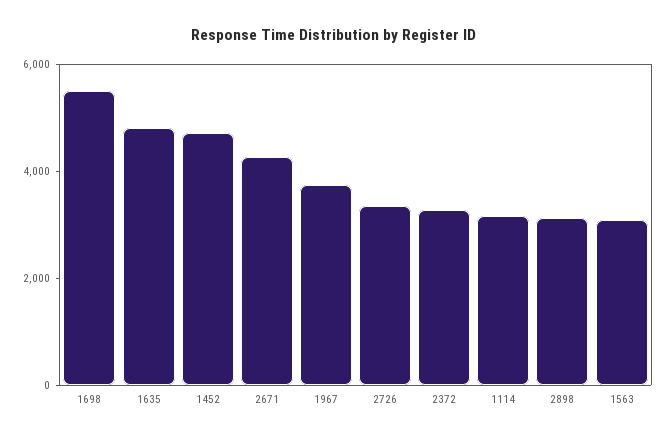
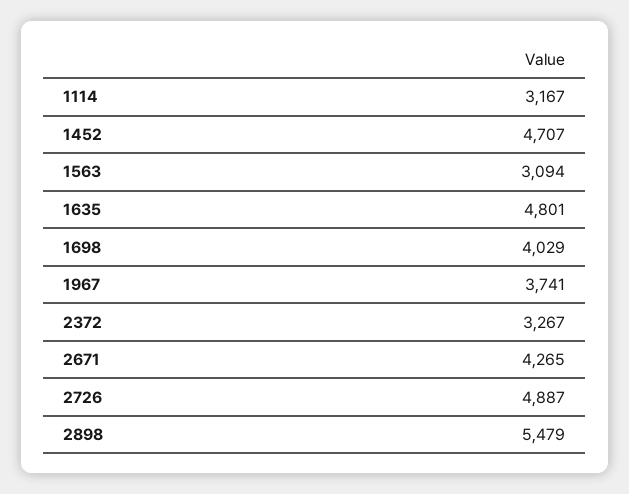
  {
-   "1698": 5500,
+   "1698": 4029,
    "1635": 4801,
    "1452": 4707,
    "2671": 4265,
    "1967": 3741,
-   "2726": 3500,
+   "2726": 4887,
    "2372": 3267,
    "1114": 3167,
-   "2898": 3000,
+   "2898": 5479,
    "1563": 3094
  }

